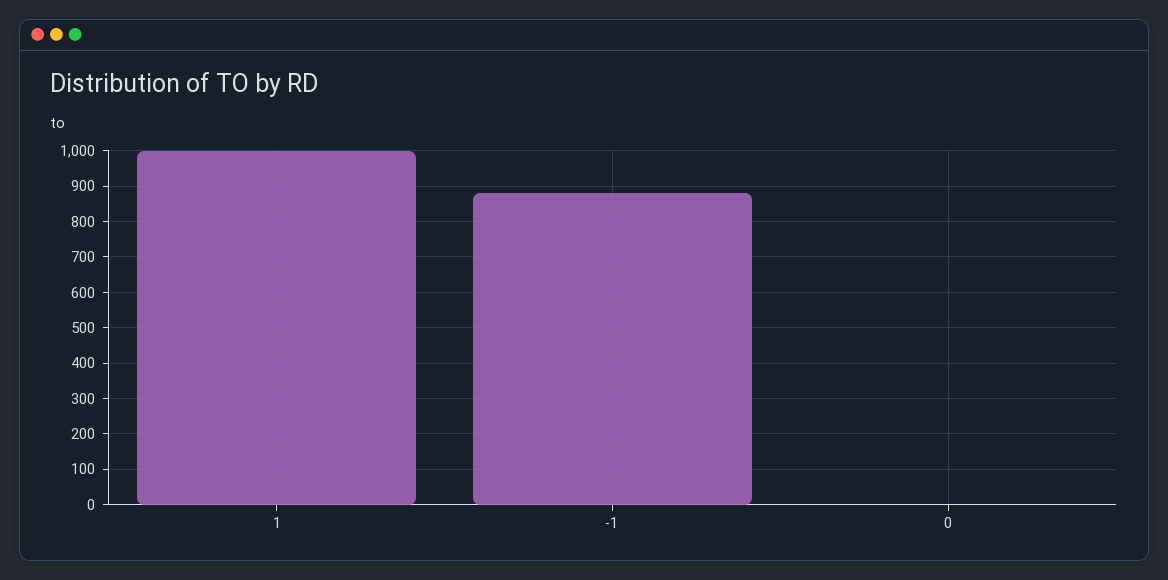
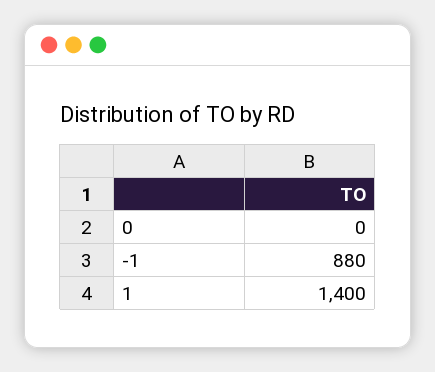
  {
-   "1": 1000,
+   "1": 1400,
    "-1": 880,
    "0": 0
  }

